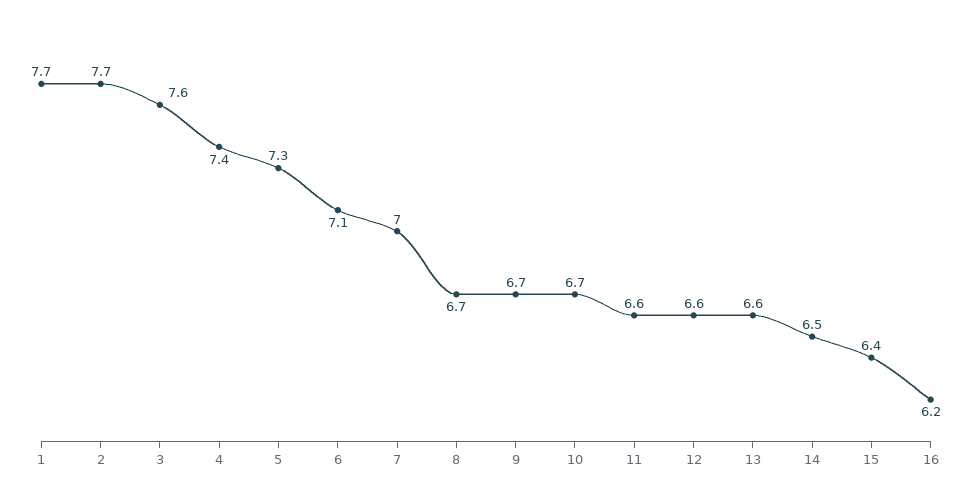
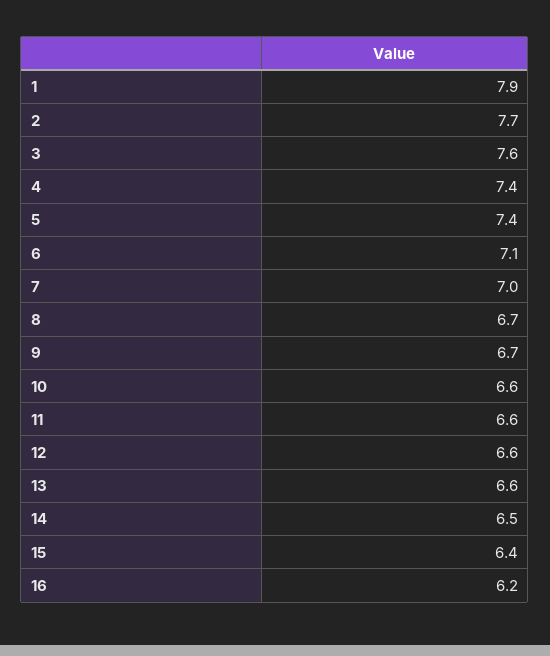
  {
-   "1": 7.7,
+   "1": 7.9,
    "2": 7.7,
    "3": 7.6,
    "4": 7.4,
-   "5": 7.3,
+   "5": 7.4,
    "6": 7.1,
    "7": 7,
    "8": 6.7,
    "9": 6.7,
-   "10": 6.7,
+   "10": 6.6,
    "11": 6.6,
    "12": 6.6,
    "13": 6.6,
    "14": 6.5,
    "15": 6.4,
    "16": 6.2
  }

